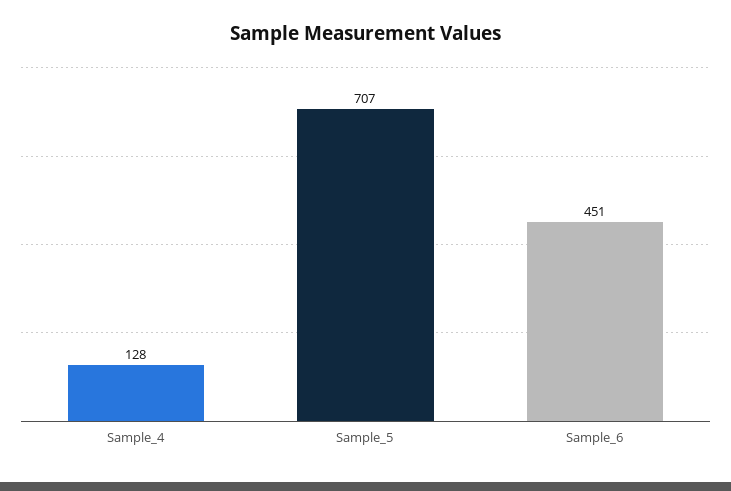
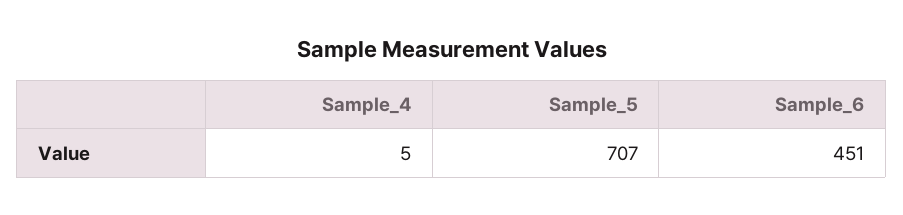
  {
-   "Sample_4": 128,
+   "Sample_4": 5,
    "Sample_5": 707,
    "Sample_6": 451
  }

